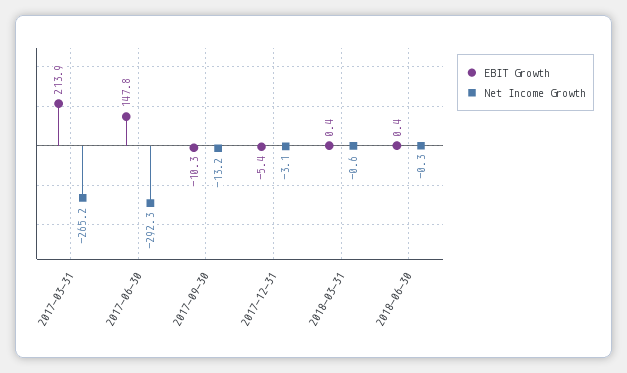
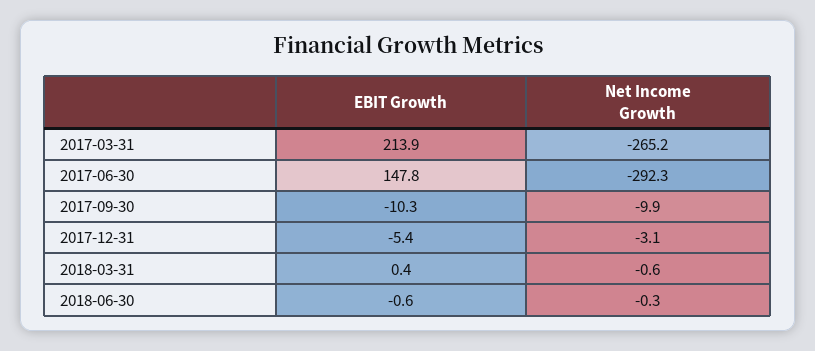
  {
    "EBIT Growth": {
      "2017-03-31": 213.9,
      "2017-06-30": 147.8,
      "2017-09-30": -10.3,
      "2017-12-31": -5.4,
      "2018-03-31": 0.4,
-     "2018-06-30": 0.4
+     "2018-06-30": -0.6
    },
    "Net Income Growth": {
      "2017-03-31": -265.2,
      "2017-06-30": -292.3,
-     "2017-09-30": -13.2,
+     "2017-09-30": -9.9,
      "2017-12-31": -3.1,
      "2018-03-31": -0.6,
      "2018-06-30": -0.3
    }
  }

